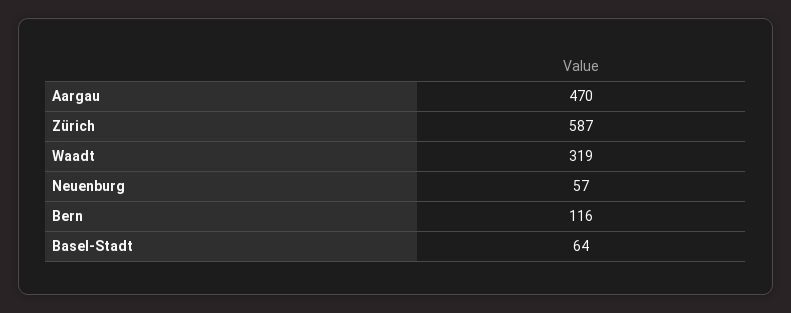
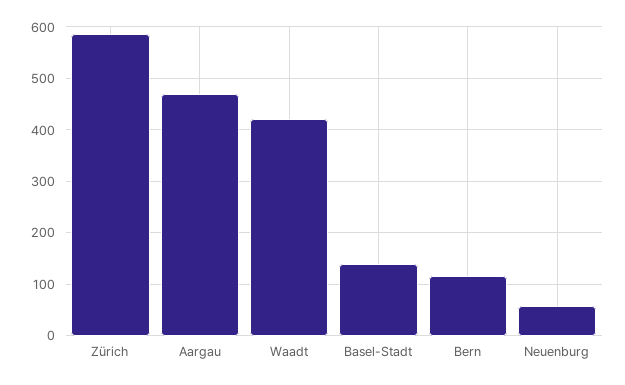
  {
    "Aargau": 470,
    "Zürich": 587,
-   "Waadt": 319,
+   "Waadt": 420,
    "Neuenburg": 57,
    "Bern": 116,
-   "Basel-Stadt": 64
+   "Basel-Stadt": 140
  }

